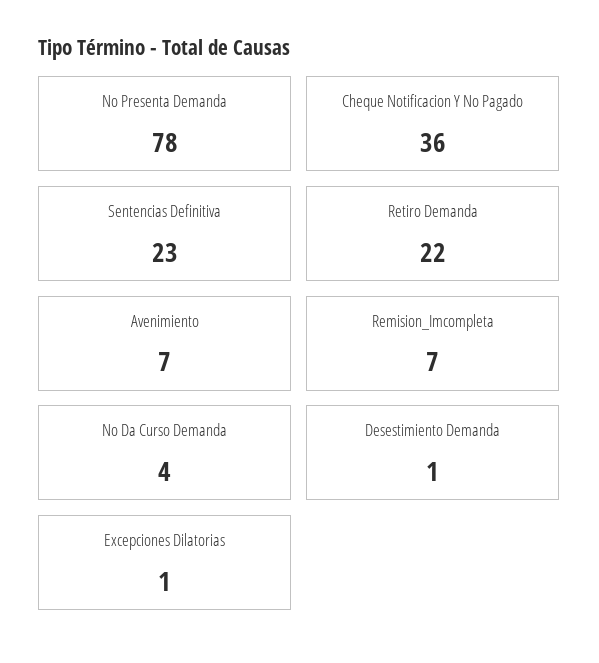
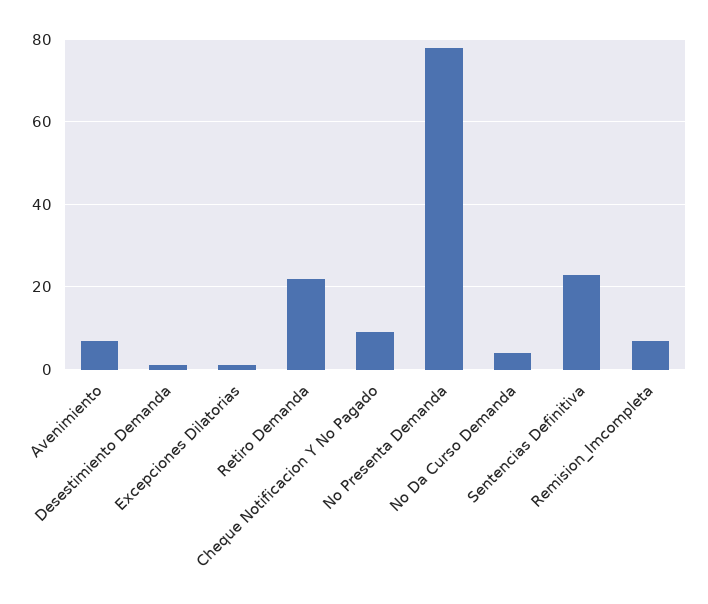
  {
    "No Presenta Demanda": 78,
-   "Cheque Notificacion Y No Pagado": 36,
+   "Cheque Notificacion Y No Pagado": 10,
    "Sentencias Definitiva": 23,
    "Retiro Demanda": 22,
    "Avenimiento": 7,
    "Remision_Imcompleta": 7,
    "No Da Curso Demanda": 4,
    "Desestimiento Demanda": 1,
    "Excepciones Dilatorias": 1
  }

